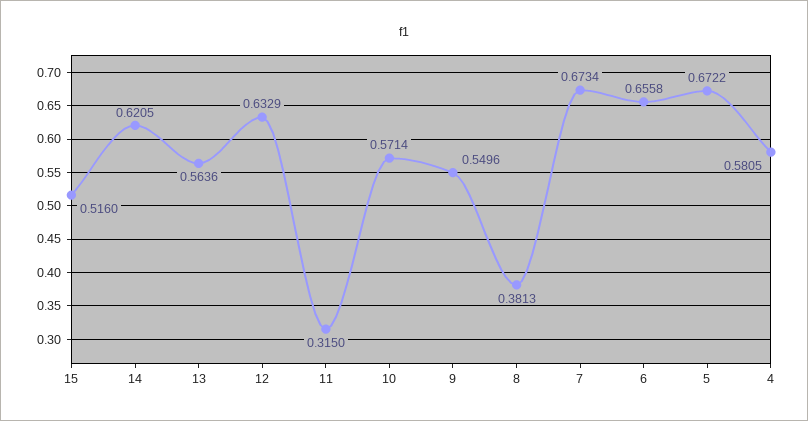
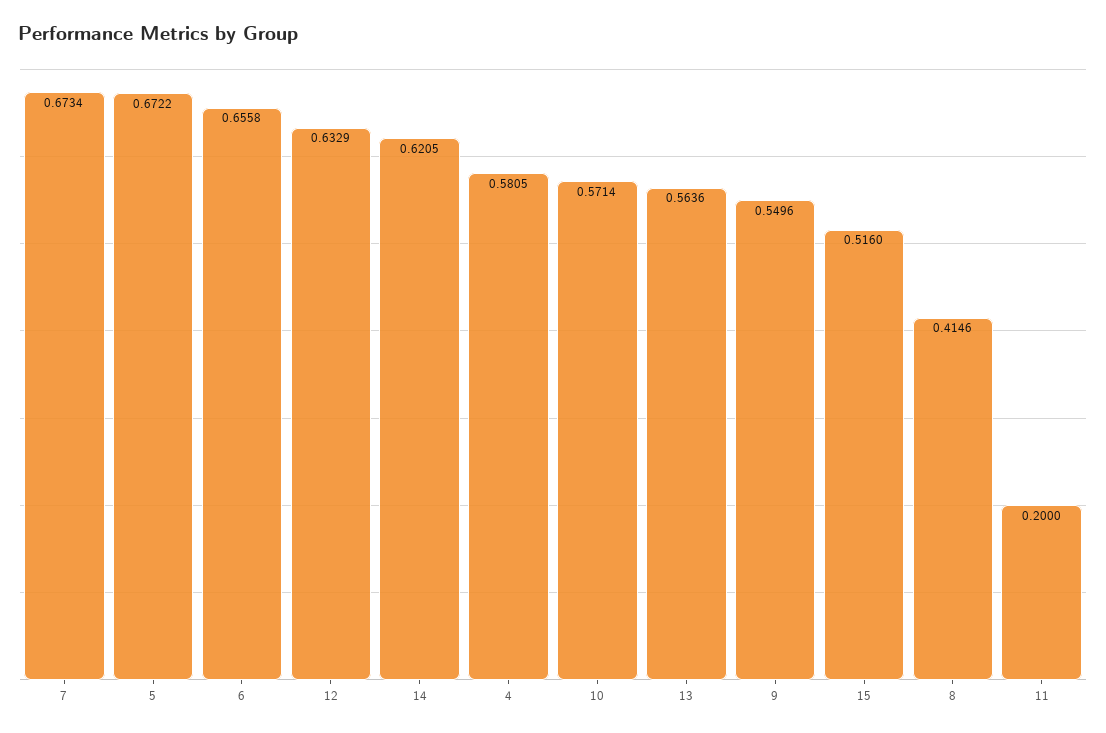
  {
    "15": 0.516,
    "14": 0.6205,
    "13": 0.5636,
    "12": 0.6329,
-   "11": 0.315,
+   "11": 0.2,
    "10": 0.5714,
    "9": 0.5496,
-   "8": 0.3813,
+   "8": 0.4146,
    "7": 0.6734,
    "6": 0.6558,
    "5": 0.6722,
    "4": 0.5805
  }

